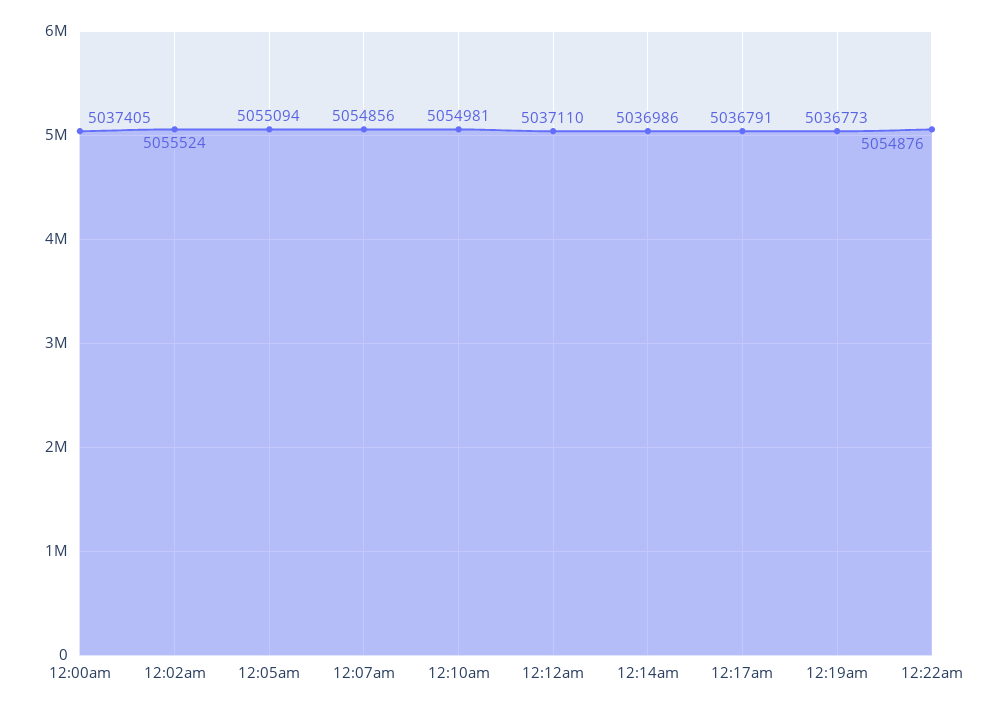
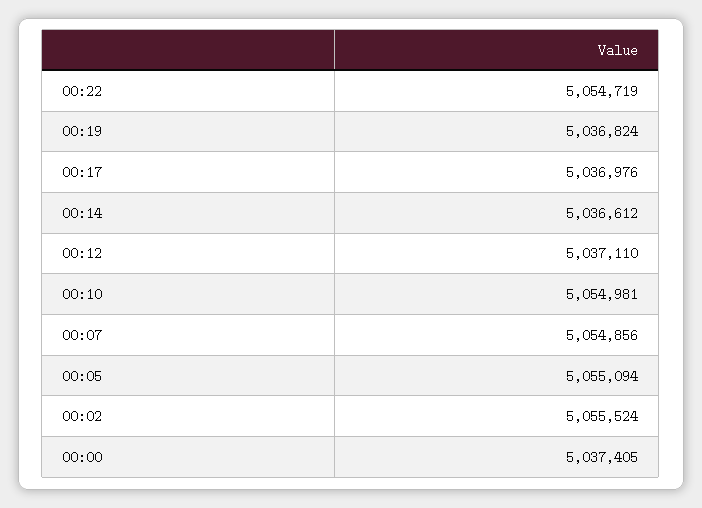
  {
    "12:00am": 5037405,
    "12:02am": 5055524,
    "12:05am": 5055094,
    "12:07am": 5054856,
    "12:10am": 5054981,
    "12:12am": 5037110,
-   "12:14am": 5036986,
+   "12:14am": 5036612,
-   "12:17am": 5036791,
+   "12:17am": 5036976,
-   "12:19am": 5036773,
+   "12:19am": 5036824,
-   "12:22am": 5054876
+   "12:22am": 5054719
  }

